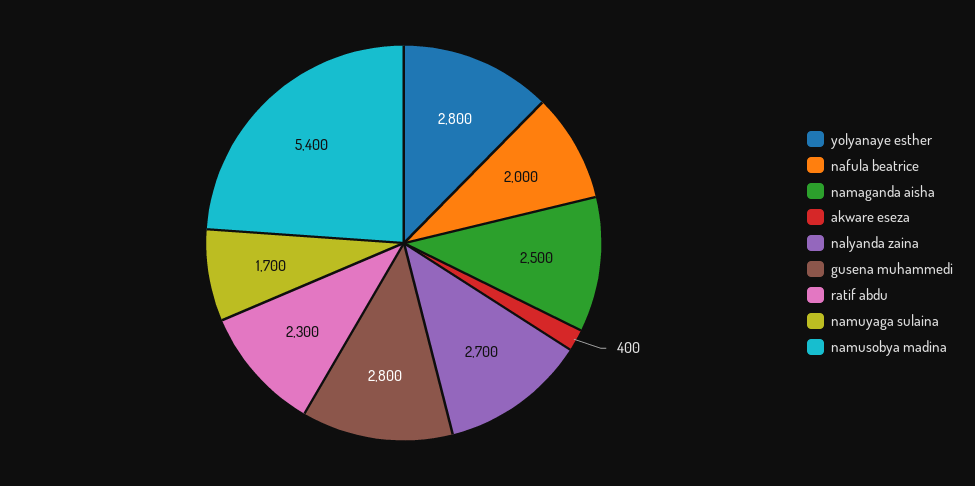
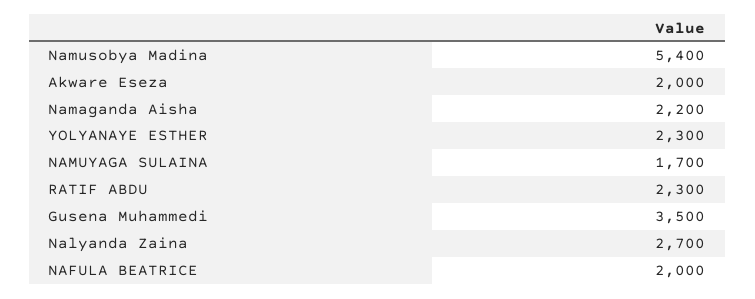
  {
-   "yolyanaye esther": 2800,
+   "yolyanaye esther": 2300,
    "nafula beatrice": 2000,
-   "namaganda aisha": 2500,
+   "namaganda aisha": 2200,
-   "akware eseza": 400,
+   "akware eseza": 2000,
    "nalyanda zaina": 2700,
-   "gusena muhammedi": 2800,
+   "gusena muhammedi": 3500,
    "ratif abdu": 2300,
    "namuyaga sulaina": 1700,
    "namusobya madina": 5400
  }

